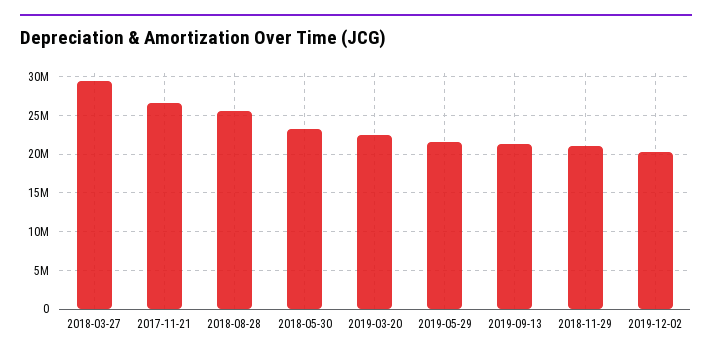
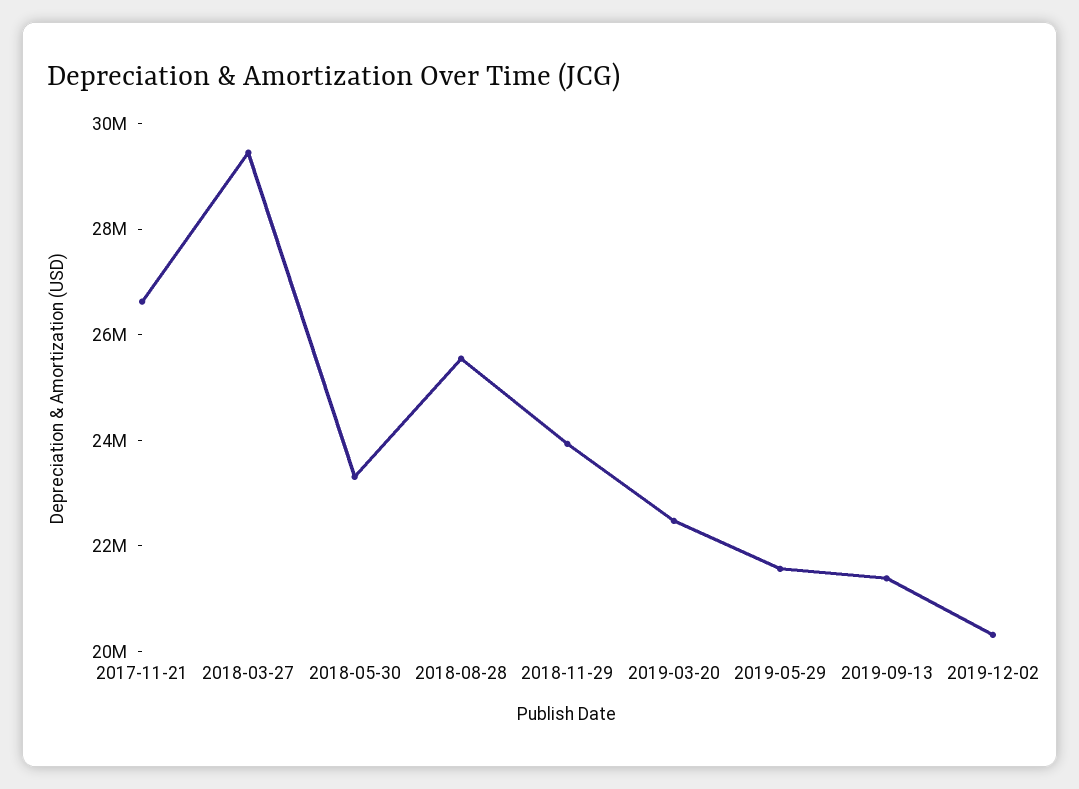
  {
    "2018-03-27": 29500000,
    "2017-11-21": 26500000,
    "2018-08-28": 25500000,
    "2018-05-30": 23500000,
    "2019-03-20": 22500000,
    "2019-05-29": 21500000,
    "2019-09-13": 21500000,
-   "2018-11-29": 21000000,
+   "2018-11-29": 24000000,
    "2019-12-02": 20500000
  }

